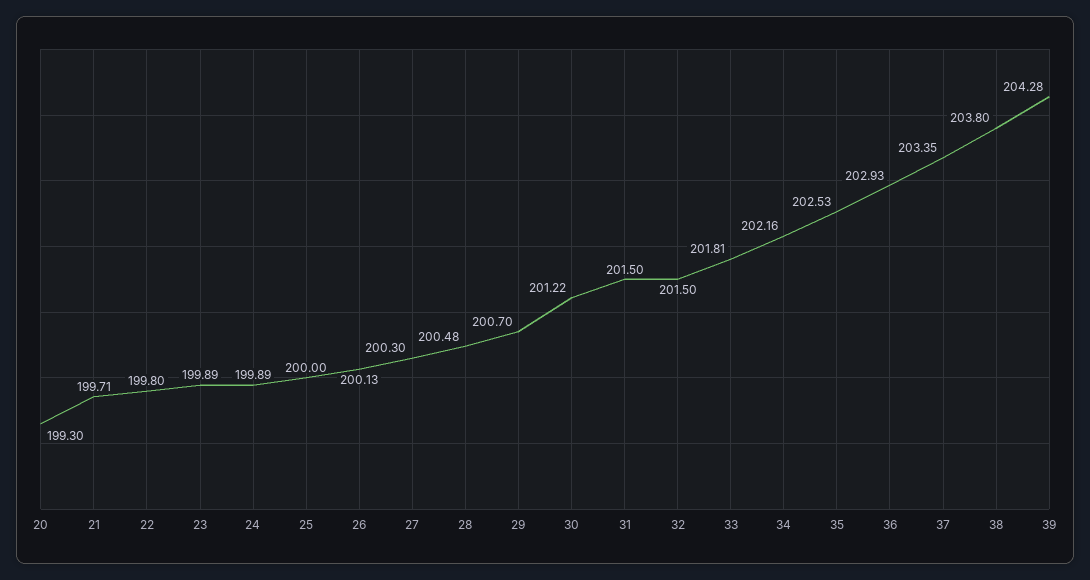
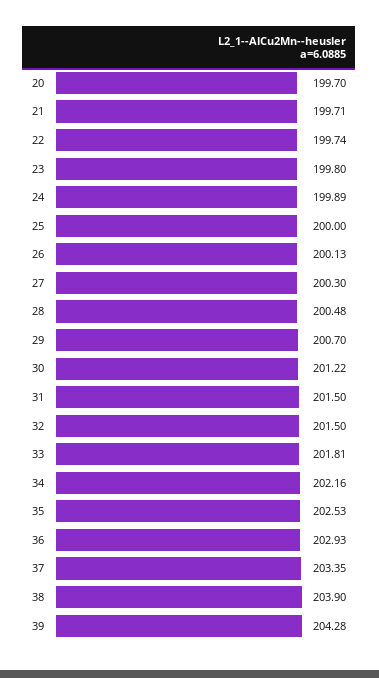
  {
-   "20": 199.3,
+   "20": 199.7,
    "21": 199.71,
-   "22": 199.8,
+   "22": 199.74,
-   "23": 199.89,
+   "23": 199.8,
    "24": 199.89,
    "25": 200,
    "26": 200.13,
    "27": 200.3,
    "28": 200.48,
    "29": 200.7,
    "30": 201.22,
    "31": 201.5,
    "32": 201.5,
    "33": 201.81,
    "34": 202.16,
    "35": 202.53,
    "36": 202.93,
    "37": 203.35,
-   "38": 203.8,
+   "38": 203.9,
    "39": 204.28
  }

